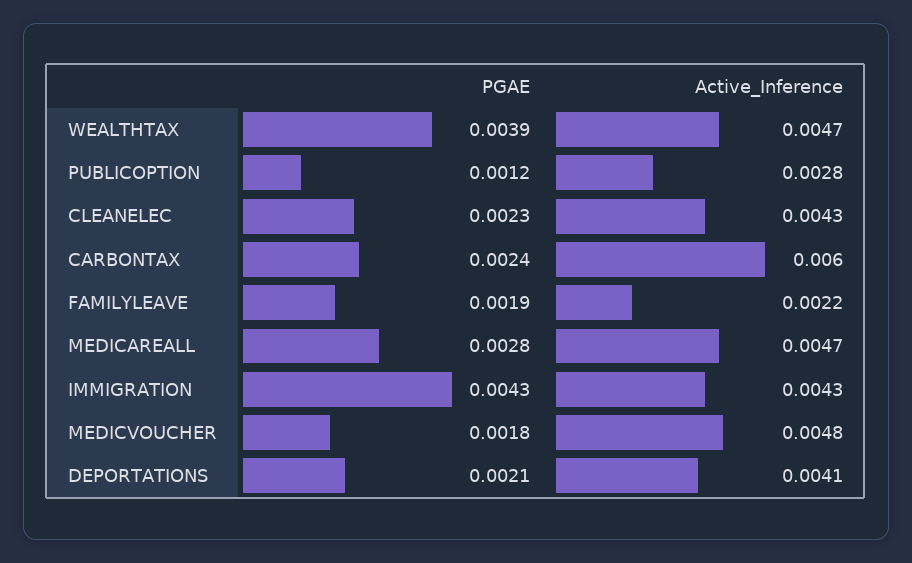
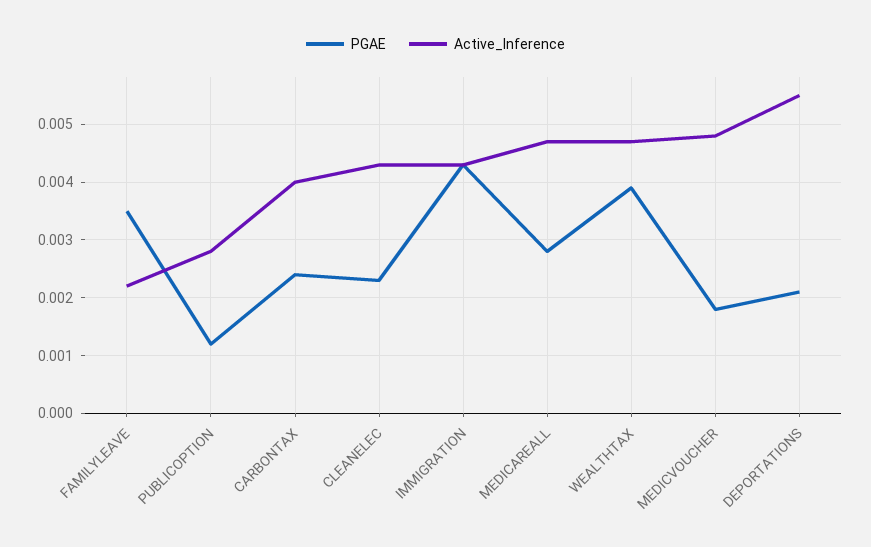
  {
    "PGAE": {
      "WEALTHTAX": 0.0039,
      "PUBLICOPTION": 0.0012,
      "CLEANELEC": 0.0023,
      "CARBONTAX": 0.0024,
-     "FAMILYLEAVE": 0.0019,
+     "FAMILYLEAVE": 0.0035,
      "MEDICAREALL": 0.0028,
      "IMMIGRATION": 0.0043,
      "MEDICVOUCHER": 0.0018,
      "DEPORTATIONS": 0.0021
    },
    "Active_Inference": {
      "WEALTHTAX": 0.0047,
      "PUBLICOPTION": 0.0028,
      "CLEANELEC": 0.0043,
-     "CARBONTAX": 0.006,
+     "CARBONTAX": 0.004,
      "FAMILYLEAVE": 0.0022,
      "MEDICAREALL": 0.0047,
      "IMMIGRATION": 0.0043,
      "MEDICVOUCHER": 0.0048,
-     "DEPORTATIONS": 0.0041
+     "DEPORTATIONS": 0.0055
    }
  }

